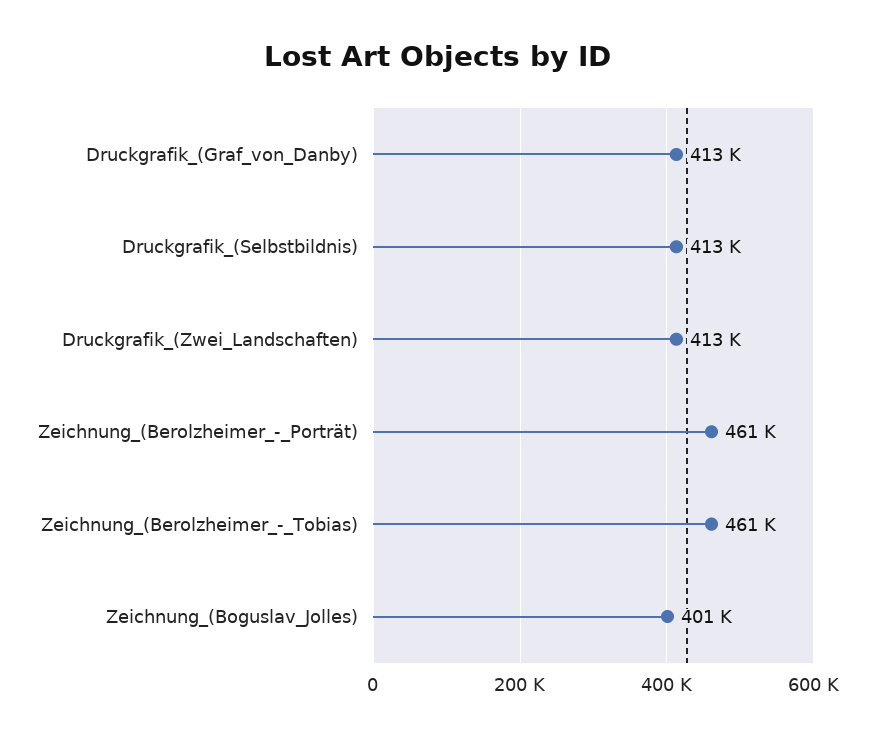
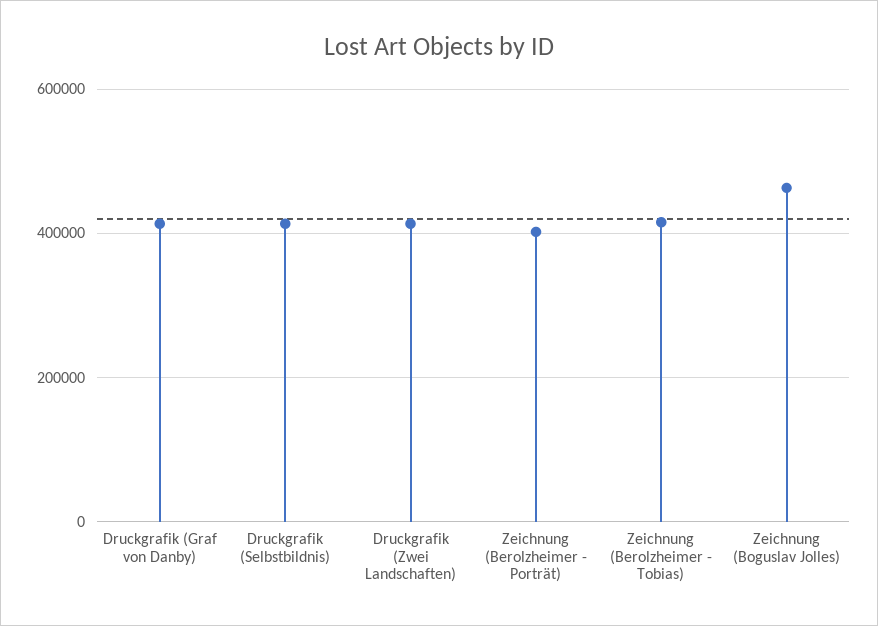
  {
    "Druckgrafik_(Graf_von_Danby)": 413000,
    "Druckgrafik_(Selbstbildnis)": 413000,
    "Druckgrafik_(Zwei_Landschaften)": 413000,
-   "Zeichnung_(Berolzheimer_-_Porträt)": 461000,
+   "Zeichnung_(Berolzheimer_-_Porträt)": 400000,
-   "Zeichnung_(Berolzheimer_-_Tobias)": 461000,
+   "Zeichnung_(Berolzheimer_-_Tobias)": 420000,
-   "Zeichnung_(Boguslav_Jolles)": 401000
+   "Zeichnung_(Boguslav_Jolles)": 460000
  }

